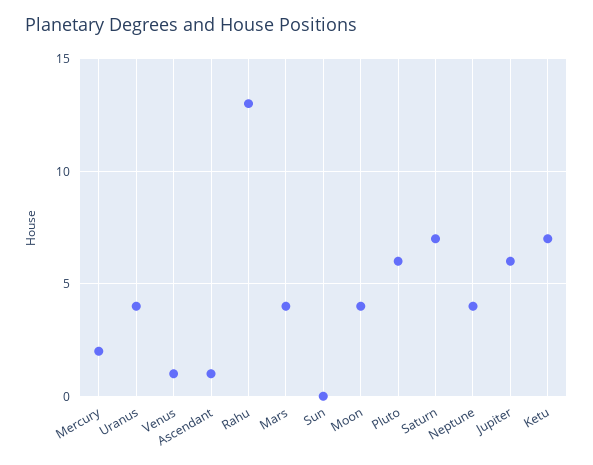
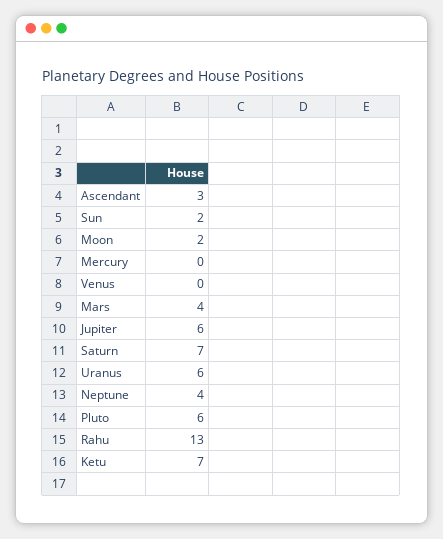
  {
-   "Mercury": 2,
+   "Mercury": 0,
-   "Uranus": 4,
+   "Uranus": 6,
-   "Venus": 1,
+   "Venus": 0,
-   "Ascendant": 1,
+   "Ascendant": 3,
    "Rahu": 13,
    "Mars": 4,
-   "Sun": 0,
+   "Sun": 2,
-   "Moon": 4,
+   "Moon": 2,
    "Pluto": 6,
    "Saturn": 7,
    "Neptune": 4,
    "Jupiter": 6,
    "Ketu": 7
  }

